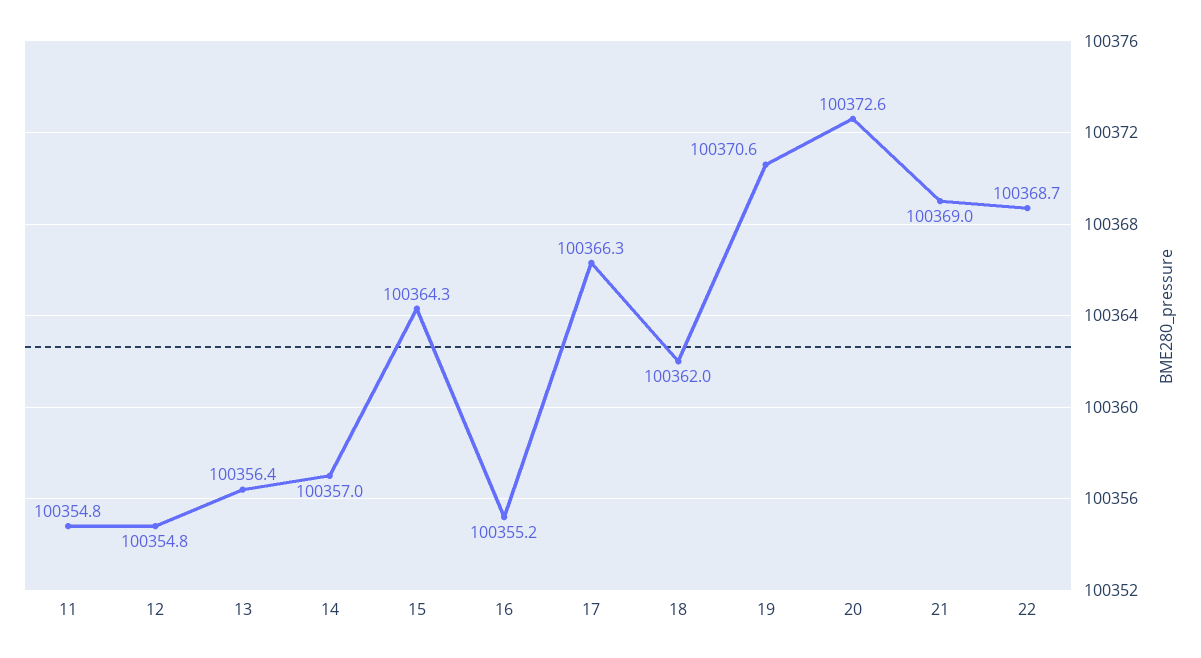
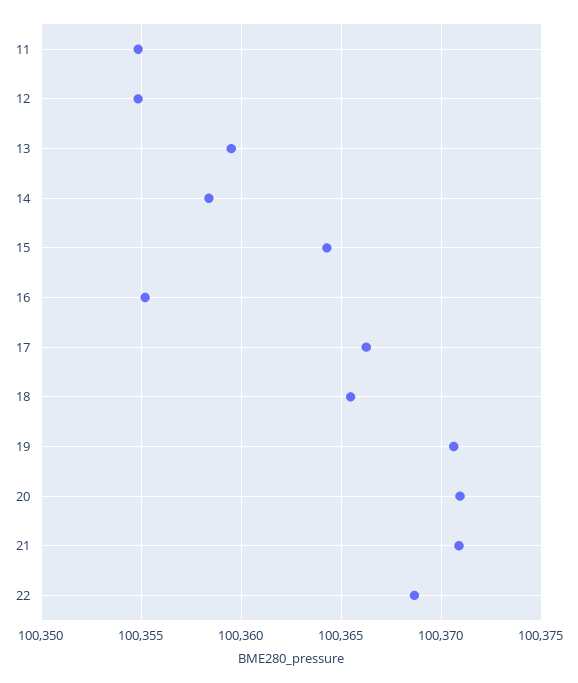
  {
    "11": 100354.8,
    "12": 100354.8,
-   "13": 100356.4,
+   "13": 100359.5,
-   "14": 100357,
+   "14": 100358.5,
    "15": 100364.3,
    "16": 100355.2,
    "17": 100366.3,
-   "18": 100362,
+   "18": 100365.5,
    "19": 100370.6,
-   "20": 100372.6,
+   "20": 100371,
-   "21": 100369,
+   "21": 100371,
    "22": 100368.7
  }

